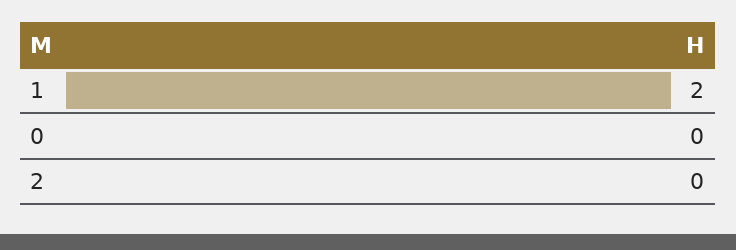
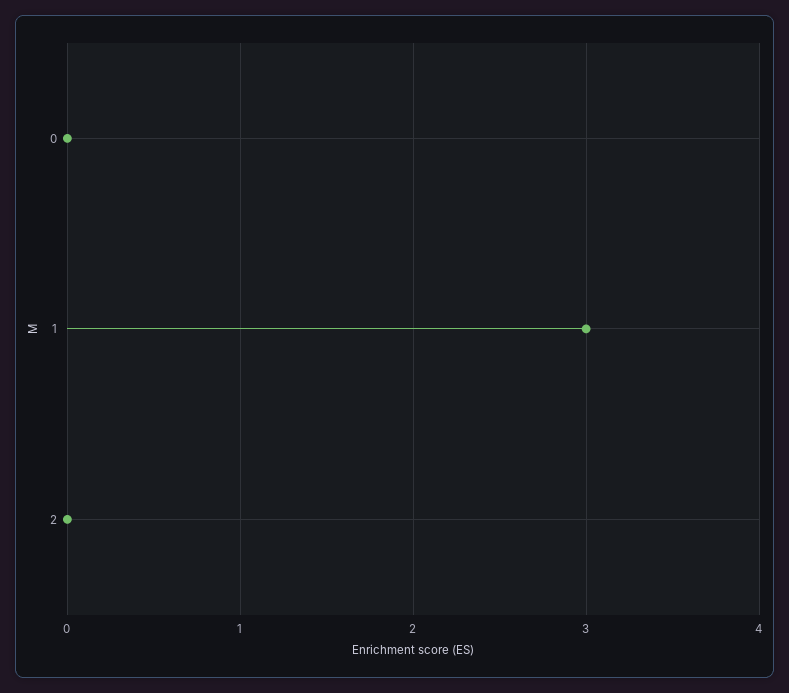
  {
-   "1": 2,
+   "1": 3,
    "0": 0,
    "2": 0
  }

